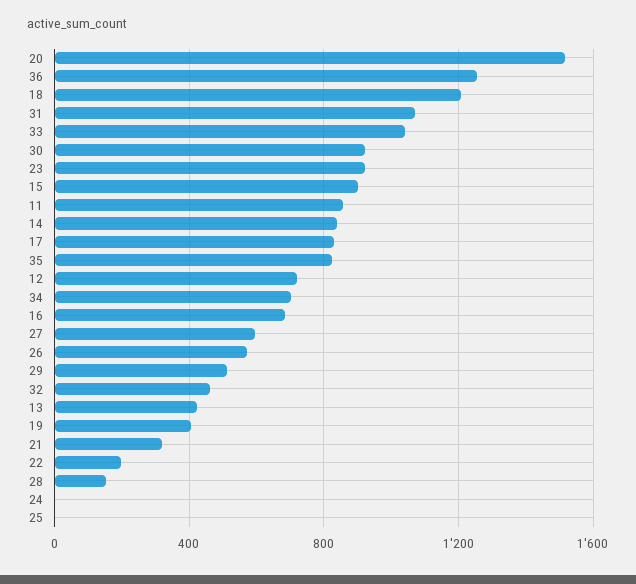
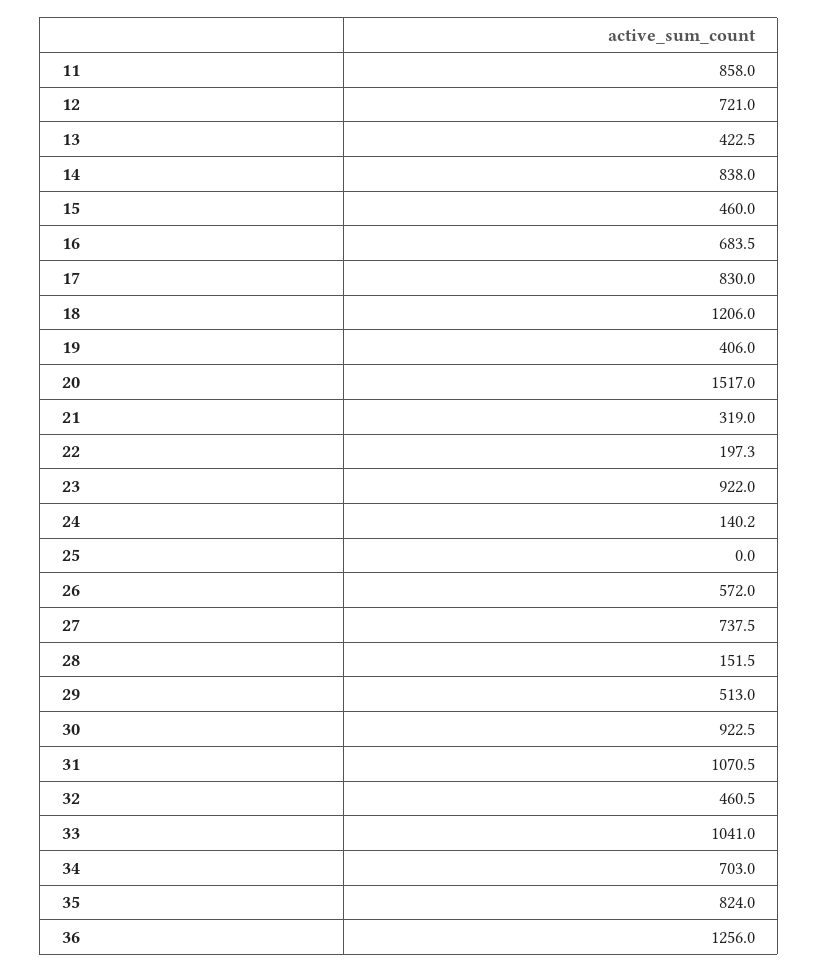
  {
    "20": 1517,
    "36": 1256,
    "18": 1206,
    "31": 1070.5,
    "33": 1041,
    "30": 922.5,
    "23": 922,
-   "15": 900,
+   "15": 460,
    "11": 858,
    "14": 838,
    "17": 830,
    "35": 824,
    "12": 721,
    "34": 703,
    "16": 683.5,
-   "27": 600,
+   "27": 737.5,
    "26": 572,
    "29": 513,
    "32": 460.5,
    "13": 422.5,
    "19": 406,
    "21": 319,
    "22": 197.3,
    "28": 151.5,
-   "24": 0,
+   "24": 140.2,
    "25": 0
  }

